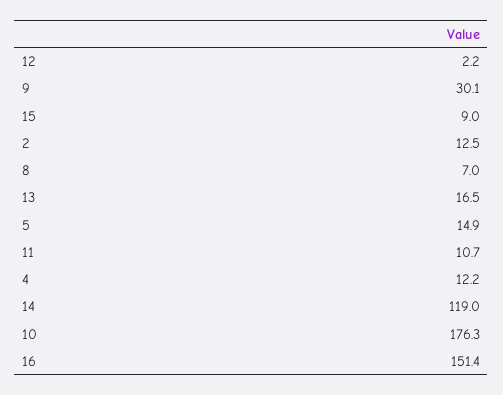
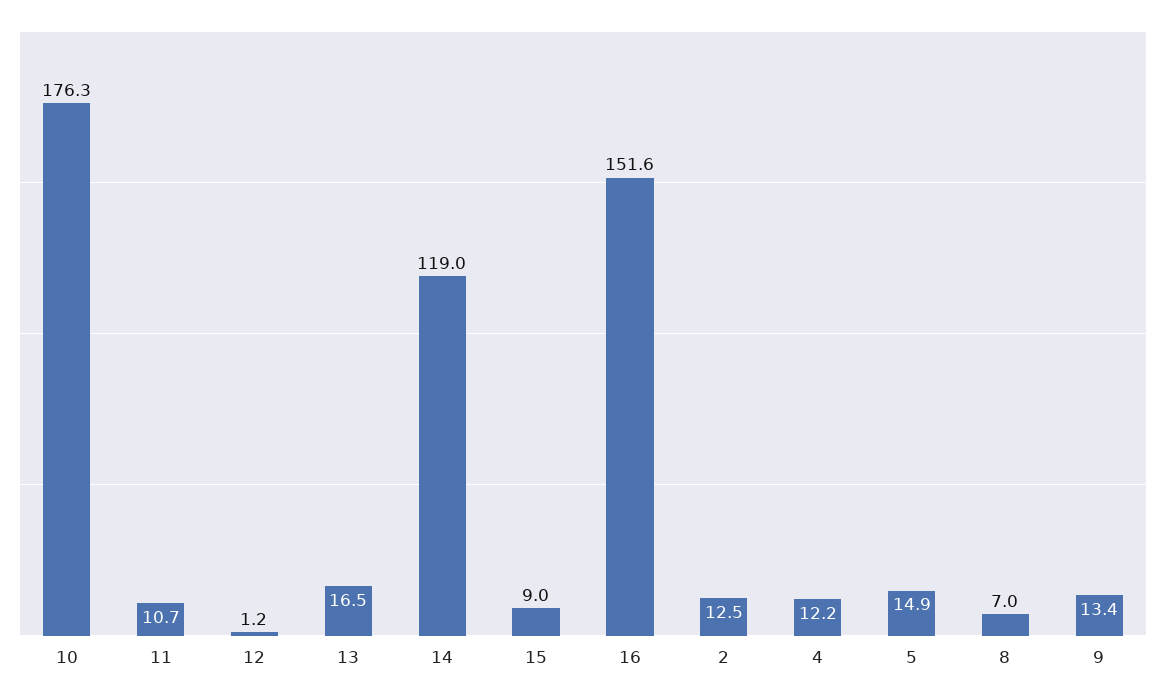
  {
-   "12": 2.2,
+   "12": 1.2,
-   "9": 30.1,
+   "9": 13.4,
    "15": 9,
    "2": 12.5,
    "8": 7,
    "13": 16.5,
    "5": 14.9,
    "11": 10.7,
    "4": 12.2,
    "14": 119,
    "10": 176.3,
-   "16": 151.4
+   "16": 151.6
  }

